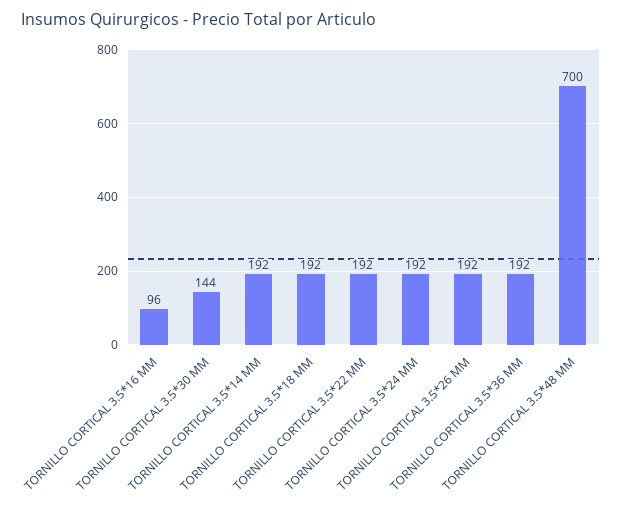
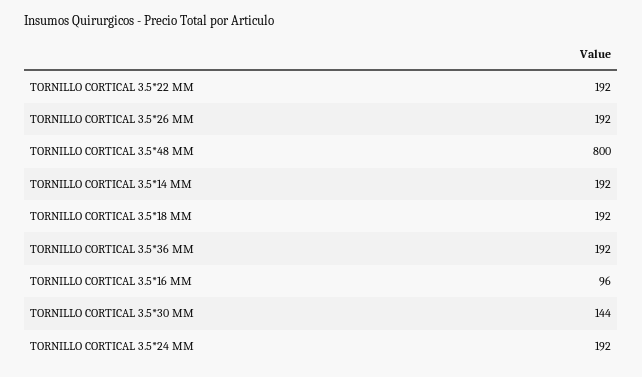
  {
    "TORNILLO CORTICAL 3.5*16 MM": 96,
    "TORNILLO CORTICAL 3.5*30 MM": 144,
    "TORNILLO CORTICAL 3.5*14 MM": 192,
    "TORNILLO CORTICAL 3.5*18 MM": 192,
    "TORNILLO CORTICAL 3.5*22 MM": 192,
    "TORNILLO CORTICAL 3.5*24 MM": 192,
    "TORNILLO CORTICAL 3.5*26 MM": 192,
    "TORNILLO CORTICAL 3.5*36 MM": 192,
-   "TORNILLO CORTICAL 3.5*48 MM": 700
+   "TORNILLO CORTICAL 3.5*48 MM": 800
  }

